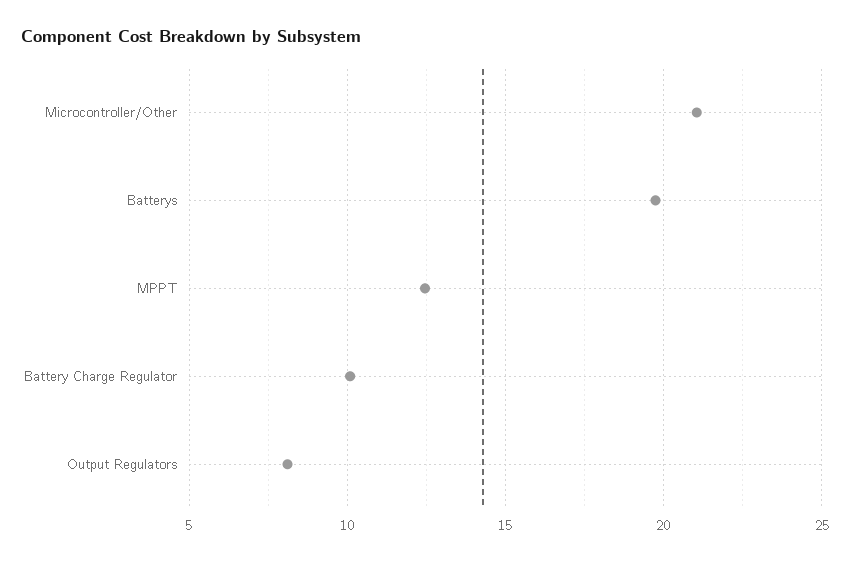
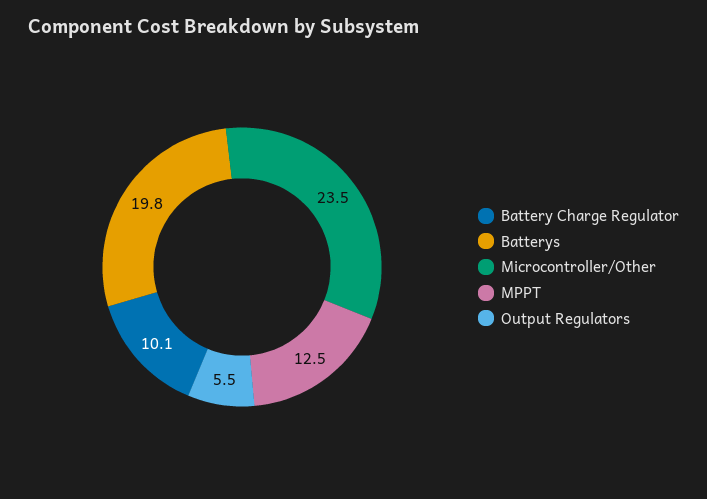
  {
-   "Microcontroller/Other": 21,
+   "Microcontroller/Other": 23.5,
    "Batterys": 19.8,
    "MPPT": 12.5,
    "Battery Charge Regulator": 10.1,
-   "Output Regulators": 8
+   "Output Regulators": 5.5
  }

